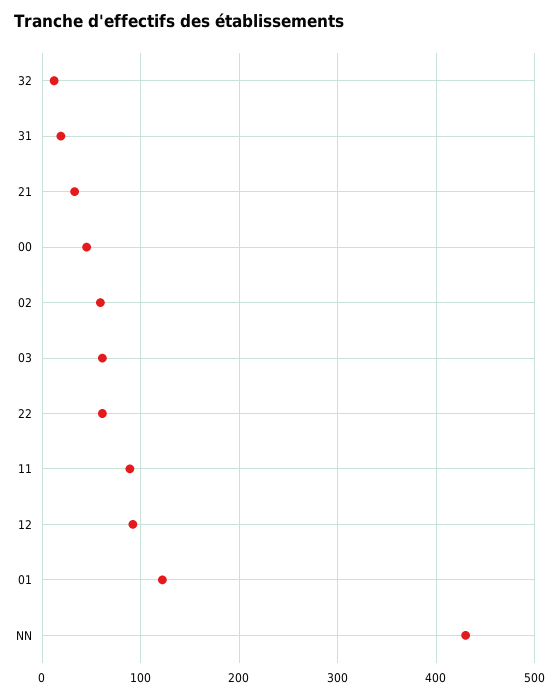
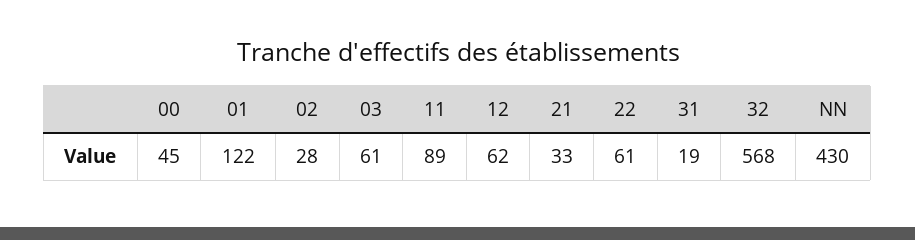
  {
-   "32": 10,
+   "32": 568,
    "31": 19,
    "21": 33,
    "00": 45,
-   "02": 60,
+   "02": 28,
    "03": 61,
    "22": 61,
    "11": 89,
-   "12": 90,
+   "12": 62,
    "01": 122,
    "NN": 430
  }

